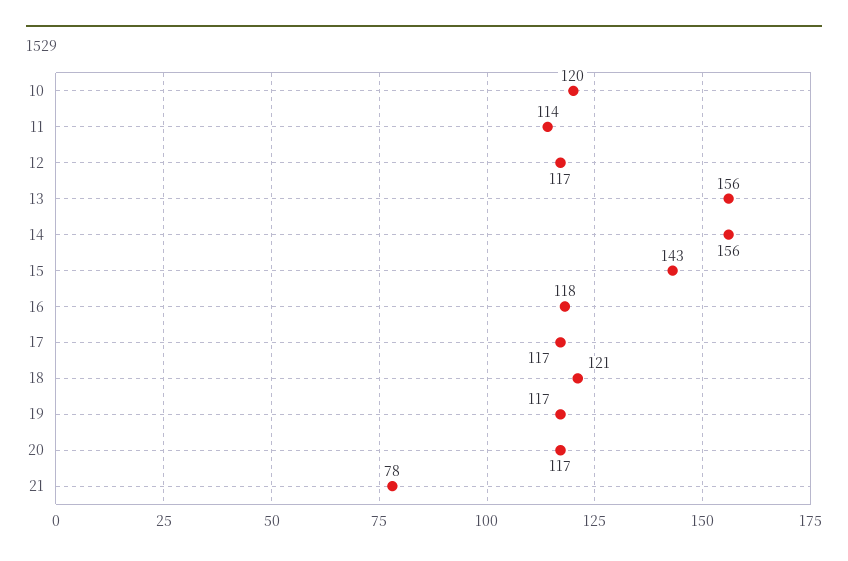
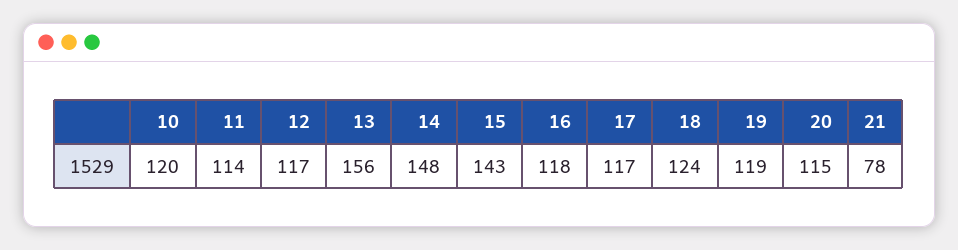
  {
    "10": 120,
    "11": 114,
    "12": 117,
    "13": 156,
-   "14": 156,
+   "14": 148,
    "15": 143,
    "16": 118,
    "17": 117,
-   "18": 121,
+   "18": 124,
-   "19": 117,
+   "19": 119,
-   "20": 117,
+   "20": 115,
    "21": 78
  }

